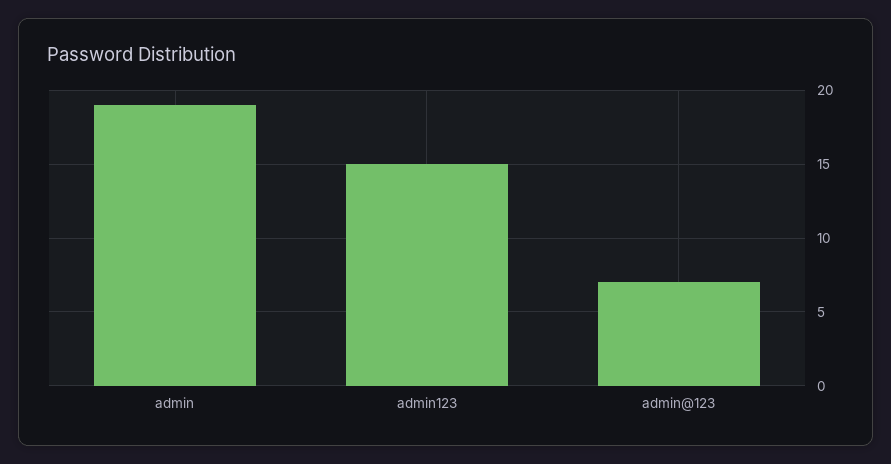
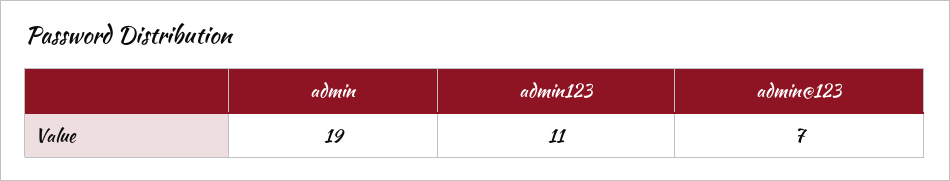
  {
    "admin": 19,
-   "admin123": 15,
+   "admin123": 11,
    "admin@123": 7
  }

